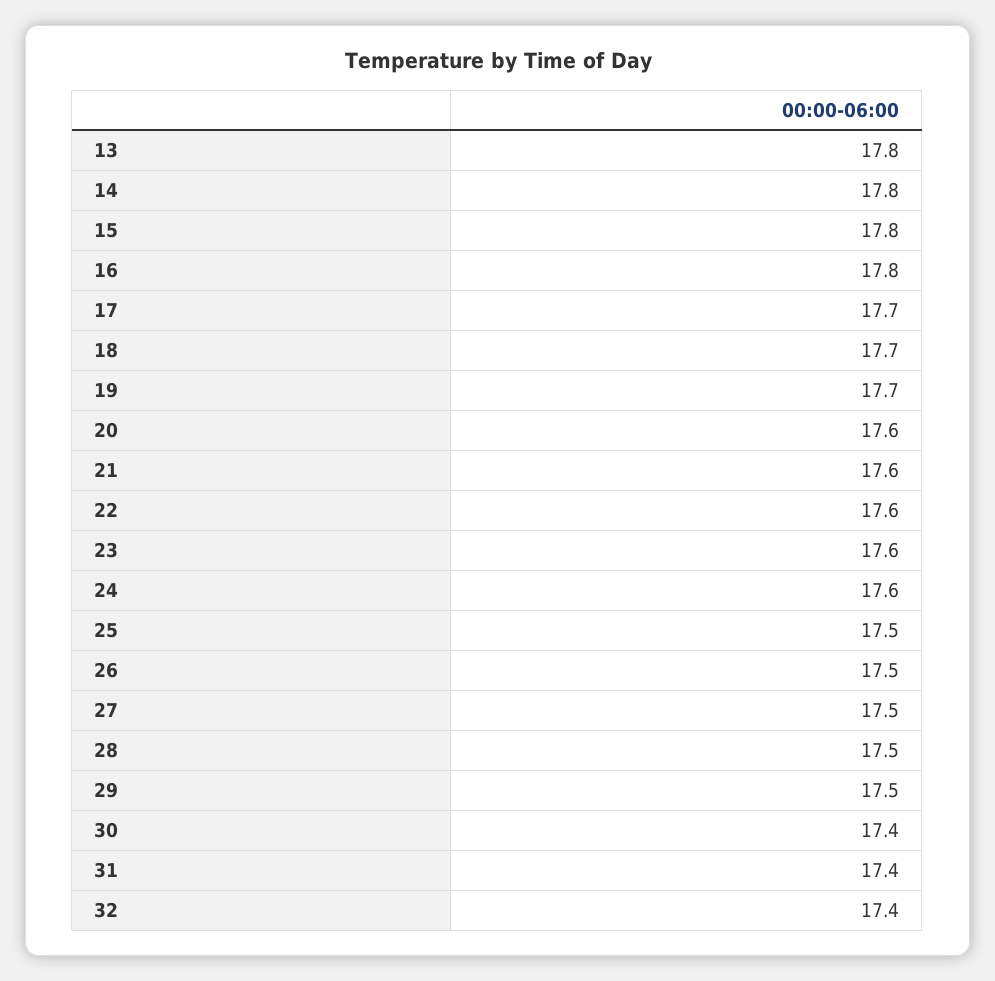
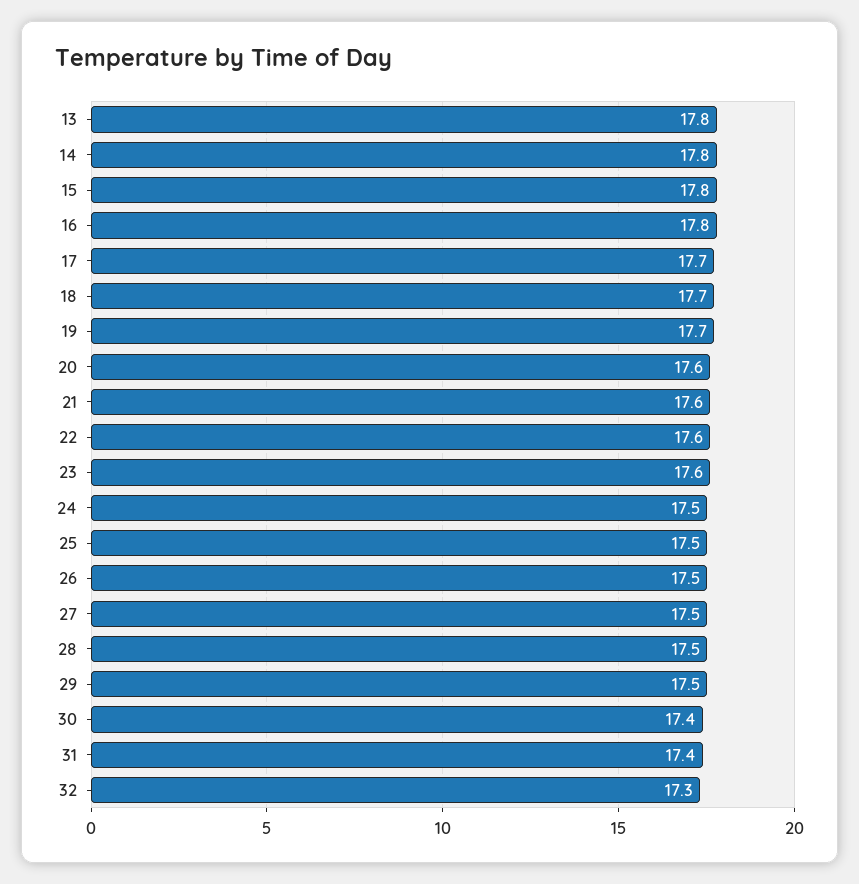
  {
    "13": 17.8,
    "14": 17.8,
    "15": 17.8,
    "16": 17.8,
    "17": 17.7,
    "18": 17.7,
    "19": 17.7,
    "20": 17.6,
    "21": 17.6,
    "22": 17.6,
    "23": 17.6,
-   "24": 17.6,
+   "24": 17.5,
    "25": 17.5,
    "26": 17.5,
    "27": 17.5,
    "28": 17.5,
    "29": 17.5,
    "30": 17.4,
    "31": 17.4,
-   "32": 17.4
+   "32": 17.3
  }

